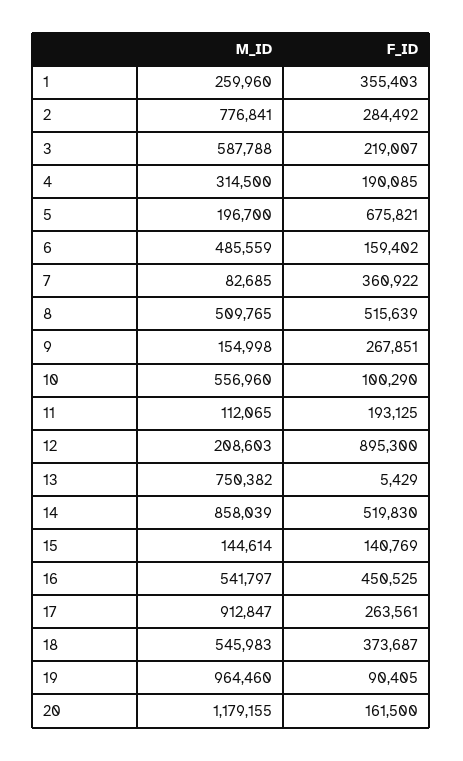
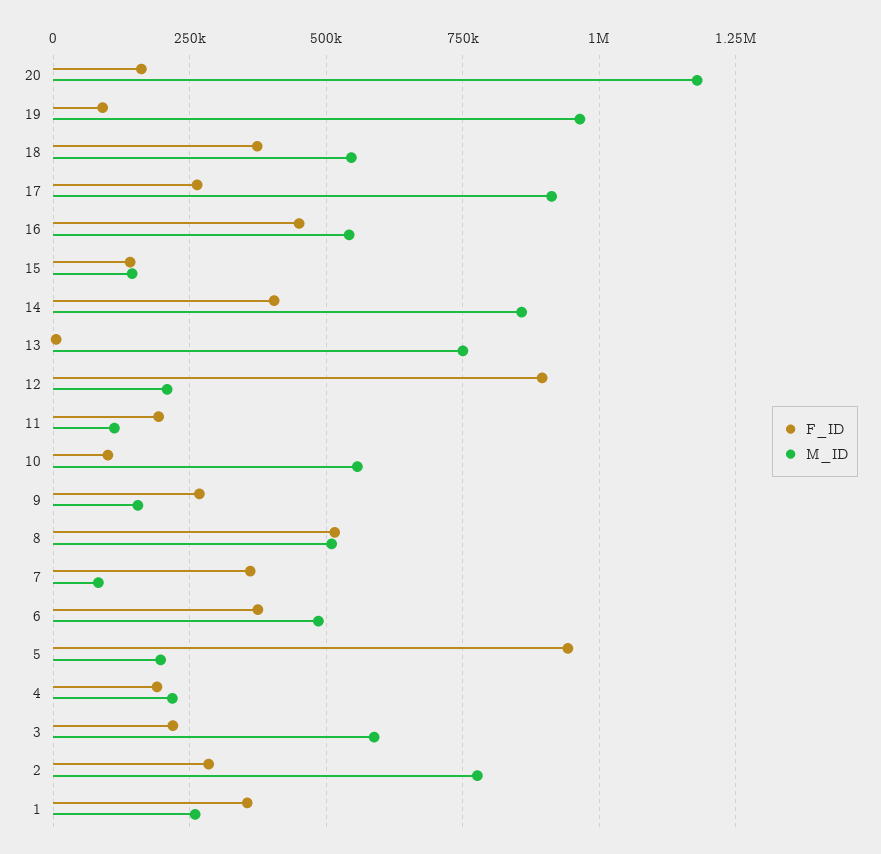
  {
    "M_ID": {
      "1": 259960,
      "2": 776841,
      "3": 587788,
-     "4": 314500,
+     "4": 225000,
      "5": 196700,
      "6": 485559,
      "7": 82685,
      "8": 509765,
      "9": 154998,
      "10": 556960,
      "11": 112065,
      "12": 208603,
      "13": 750382,
      "14": 858039,
      "15": 144614,
      "16": 541797,
      "17": 912847,
      "18": 545983,
      "19": 964460,
      "20": 1179155
    },
    "F_ID": {
      "1": 355403,
      "2": 284492,
      "3": 219007,
      "4": 190085,
-     "5": 675821,
+     "5": 950000,
-     "6": 159402,
+     "6": 375000,
      "7": 360922,
      "8": 515639,
      "9": 267851,
      "10": 100290,
      "11": 193125,
      "12": 895300,
      "13": 5429,
-     "14": 519830,
+     "14": 400000,
      "15": 140769,
      "16": 450525,
      "17": 263561,
      "18": 373687,
      "19": 90405,
      "20": 161500
    }
  }

